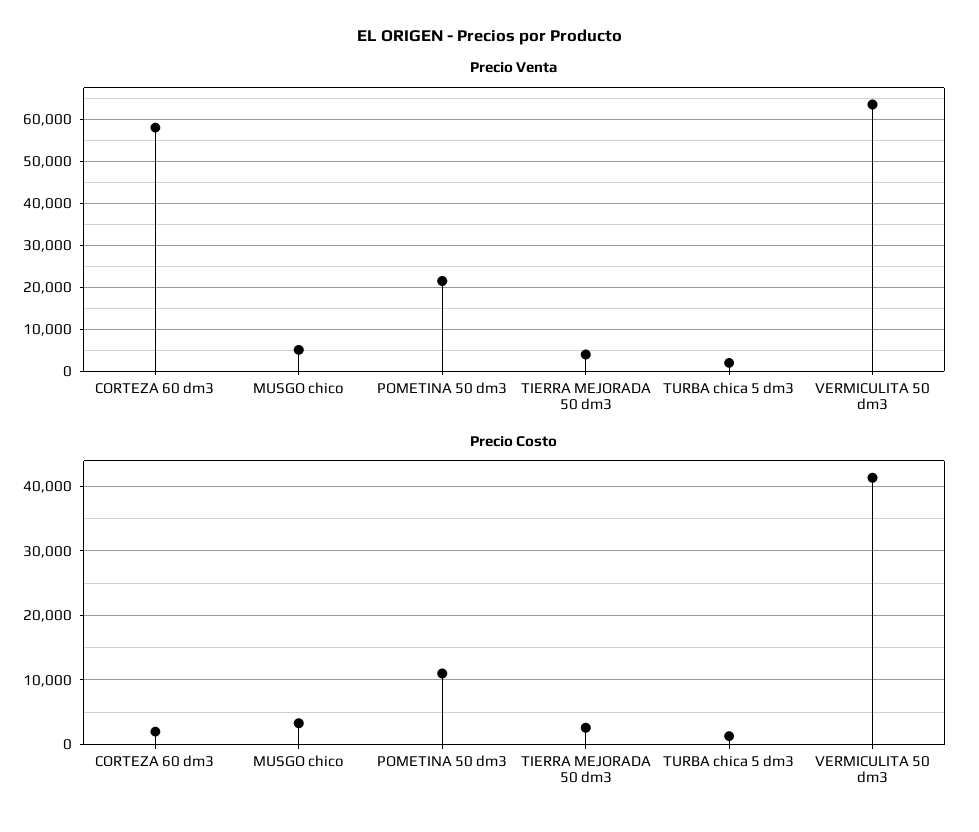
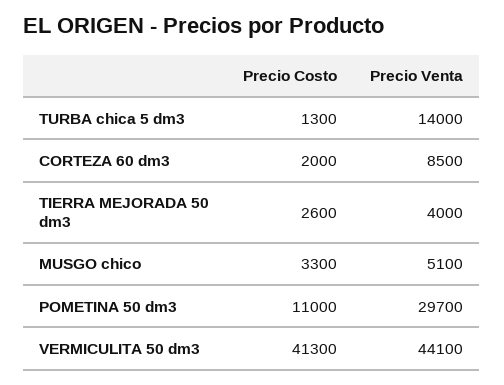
  {
    "Precio Venta": {
-     "CORTEZA 60 dm3": 58000,
+     "CORTEZA 60 dm3": 8500,
      "MUSGO chico": 5100,
-     "POMETINA 50 dm3": 22000,
+     "POMETINA 50 dm3": 29700,
      "TIERRA MEJORADA 50 dm3": 4000,
-     "TURBA chica 5 dm3": 2000,
+     "TURBA chica 5 dm3": 14000,
-     "VERMICULITA 50 dm3": 64000
+     "VERMICULITA 50 dm3": 44100
    },
    "Precio Costo": {
      "CORTEZA 60 dm3": 2000,
      "MUSGO chico": 3300,
      "POMETINA 50 dm3": 11000,
      "TIERRA MEJORADA 50 dm3": 2600,
      "TURBA chica 5 dm3": 1300,
      "VERMICULITA 50 dm3": 41300
    }
  }

